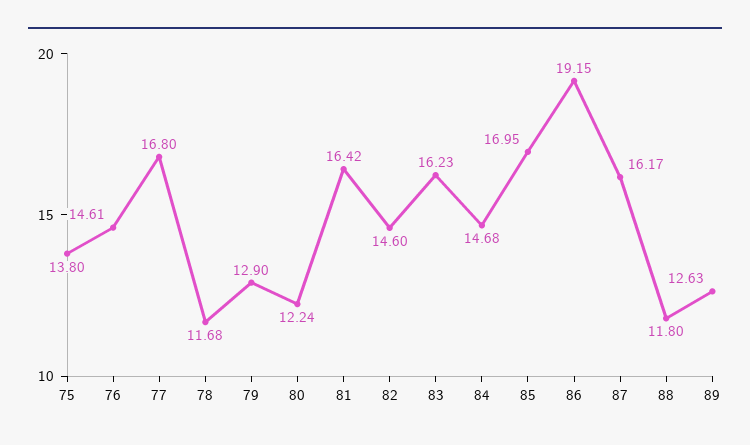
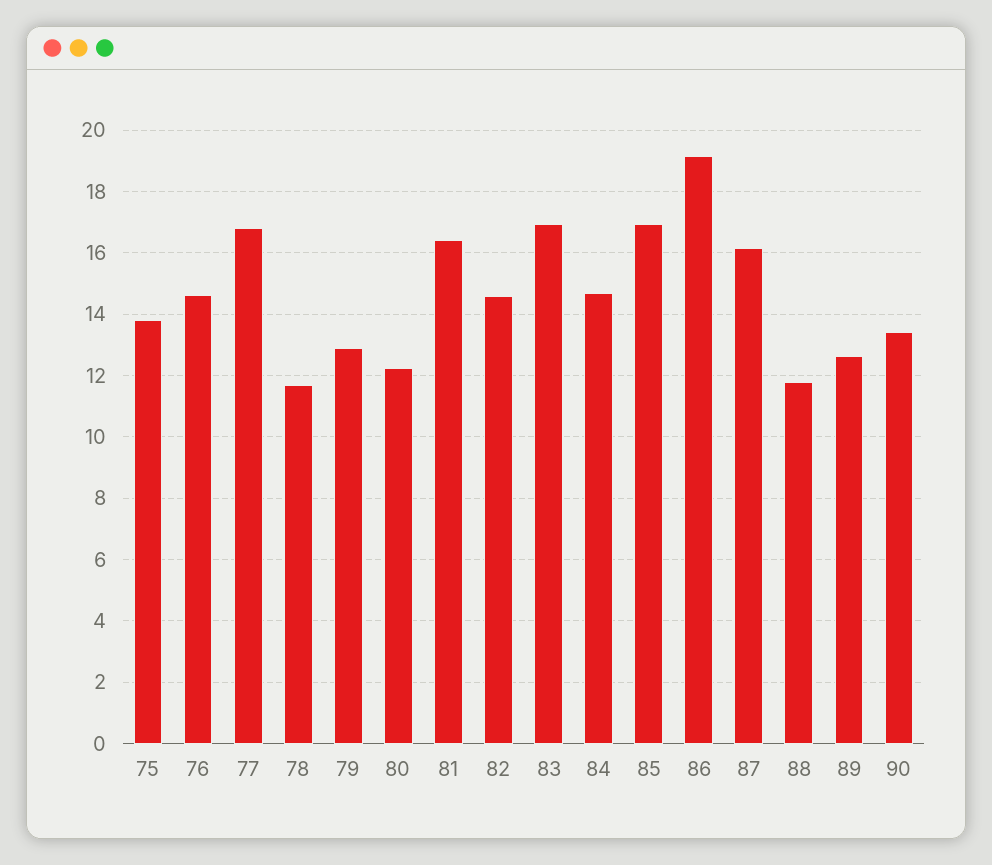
  {
    "75": 13.8,
    "76": 14.61,
    "77": 16.8,
    "78": 11.68,
    "79": 12.9,
    "80": 12.24,
    "81": 16.42,
    "82": 14.6,
-   "83": 16.23,
+   "83": 17,
    "84": 14.68,
    "85": 16.95,
    "86": 19.15,
    "87": 16.17,
    "88": 11.8,
-   "89": 12.63
+   "89": 12.63,
+   "90": 13.4
  }

